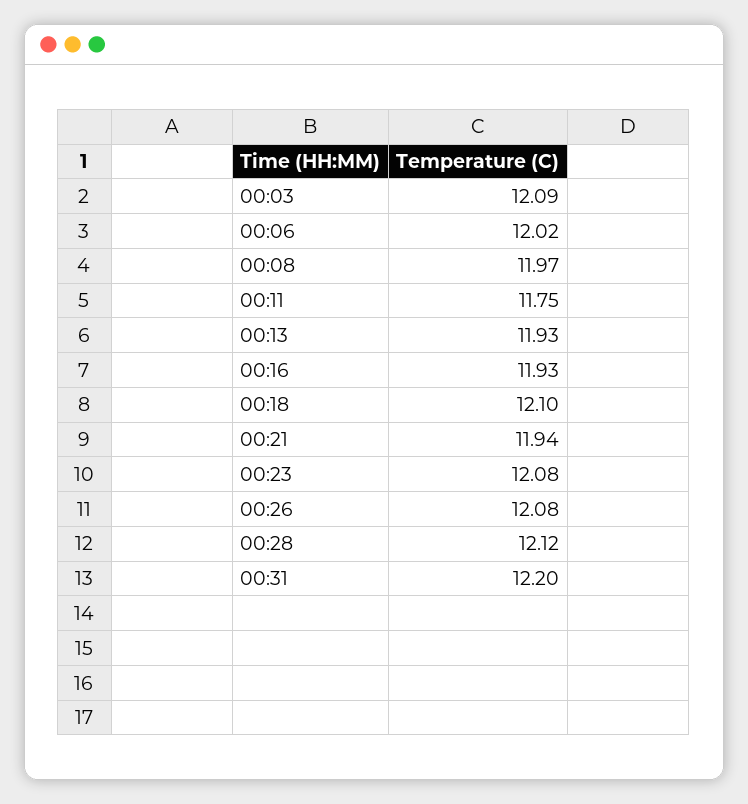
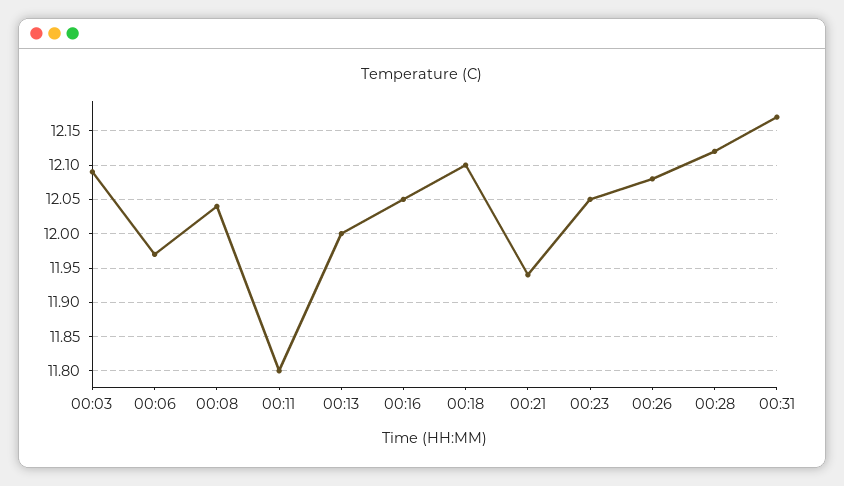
  {
    "00:03": 12.09,
-   "00:06": 12.02,
+   "00:06": 11.97,
-   "00:08": 11.97,
+   "00:08": 12.04,
-   "00:11": 11.75,
+   "00:11": 11.8,
-   "00:13": 11.93,
+   "00:13": 12,
-   "00:16": 11.93,
+   "00:16": 12.05,
    "00:18": 12.1,
    "00:21": 11.94,
-   "00:23": 12.08,
+   "00:23": 12.05,
    "00:26": 12.08,
    "00:28": 12.12,
-   "00:31": 12.2
+   "00:31": 12.17
  }

